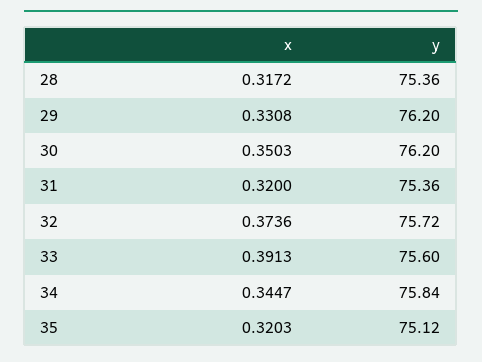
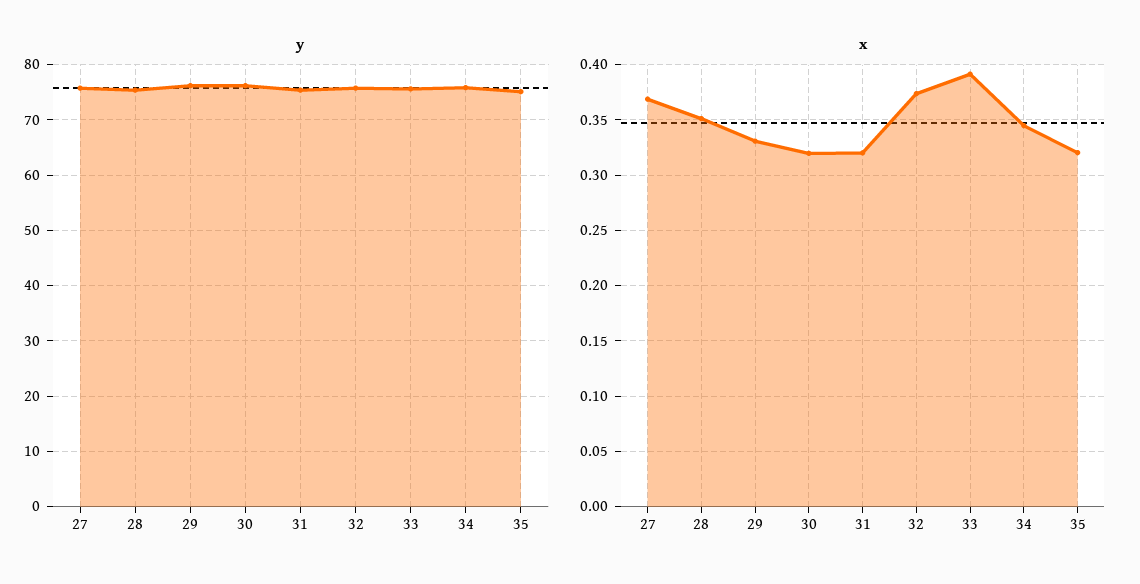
  {
    "x": {
-     "28": 0.3172,
+     "28": 0.35,
      "29": 0.3308,
-     "30": 0.3503,
+     "30": 0.32,
      "31": 0.32,
      "32": 0.3736,
      "33": 0.3913,
      "34": 0.3447,
-     "35": 0.3203
+     "35": 0.3203,
+     "27": 0.37
    },
    "y": {
      "28": 75.36,
      "29": 76.2,
      "30": 76.2,
      "31": 75.36,
      "32": 75.72,
      "33": 75.6,
      "34": 75.84,
-     "35": 75.12
+     "35": 75.12,
+     "27": 76
    }
  }

